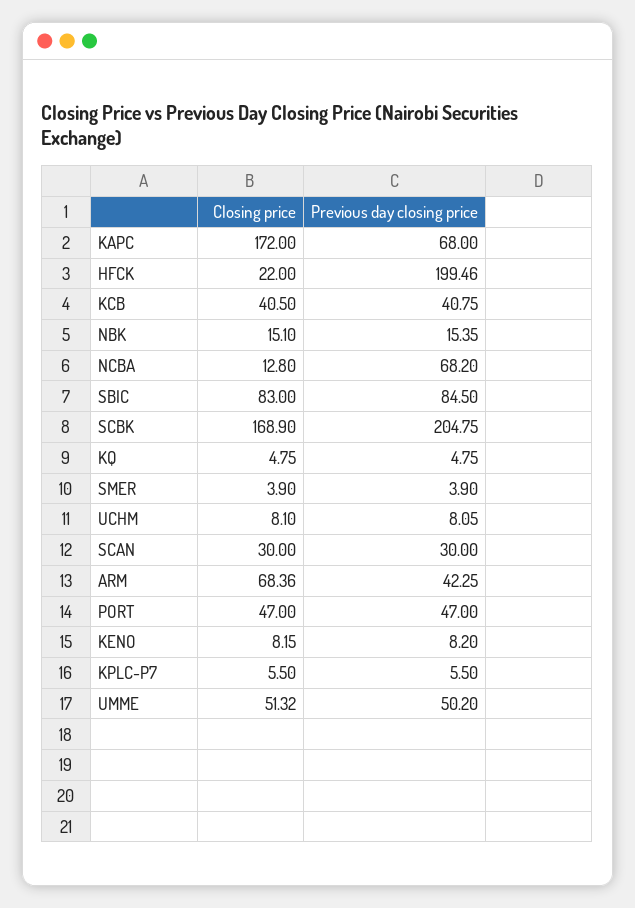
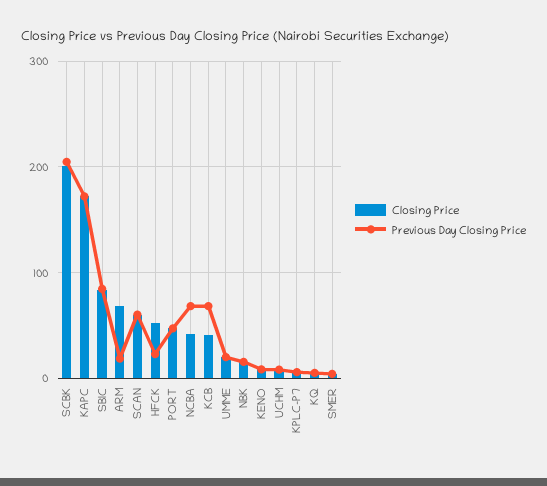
  {
    "Closing price": {
      "KAPC": 172,
-     "HFCK": 22,
+     "HFCK": 50,
      "KCB": 40.5,
      "NBK": 15.1,
-     "NCBA": 12.8,
+     "NCBA": 40,
      "SBIC": 83,
-     "SCBK": 168.9,
+     "SCBK": 200,
      "KQ": 4.75,
      "SMER": 3.9,
      "UCHM": 8.1,
-     "SCAN": 30,
+     "SCAN": 60,
      "ARM": 68.36,
      "PORT": 47,
      "KENO": 8.15,
      "KPLC-P7": 5.5,
-     "UMME": 51.32
+     "UMME": 20
    },
    "Previous day closing price": {
-     "KAPC": 68,
+     "KAPC": 170,
-     "HFCK": 199.46,
+     "HFCK": 20,
-     "KCB": 40.75,
+     "KCB": 70,
      "NBK": 15.35,
      "NCBA": 68.2,
      "SBIC": 84.5,
      "SCBK": 204.75,
      "KQ": 4.75,
      "SMER": 3.9,
      "UCHM": 8.05,
-     "SCAN": 30,
+     "SCAN": 60,
-     "ARM": 42.25,
+     "ARM": 20,
      "PORT": 47,
      "KENO": 8.2,
      "KPLC-P7": 5.5,
-     "UMME": 50.2
+     "UMME": 20
    }
  }

